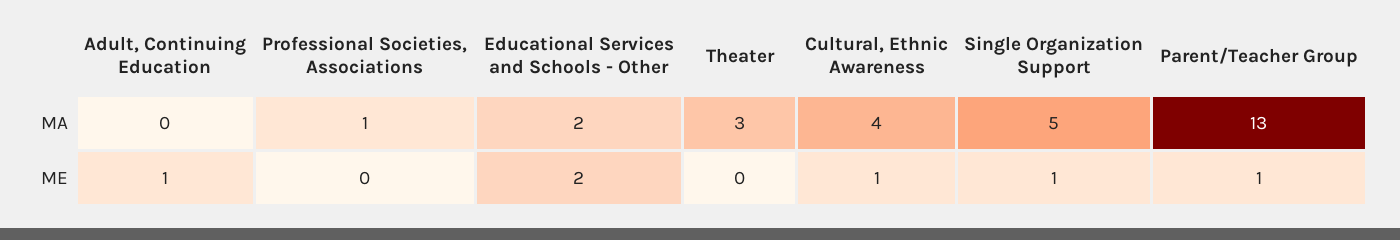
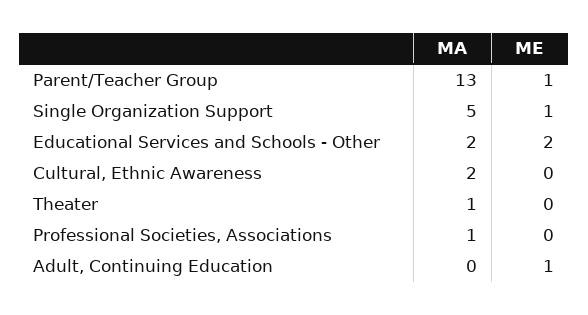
  {
    "Adult, Continuing Education": {
      "MA": 0,
      "ME": 1
    },
    "Professional Societies, Associations": {
      "MA": 1,
      "ME": 0
    },
    "Educational Services and Schools - Other": {
      "MA": 2,
      "ME": 2
    },
    "Theater": {
-     "MA": 3,
+     "MA": 1,
      "ME": 0
    },
    "Cultural, Ethnic Awareness": {
-     "MA": 4,
+     "MA": 2,
-     "ME": 1
+     "ME": 0
    },
    "Single Organization Support": {
      "MA": 5,
      "ME": 1
    },
    "Parent/Teacher Group": {
      "MA": 13,
      "ME": 1
    }
  }

